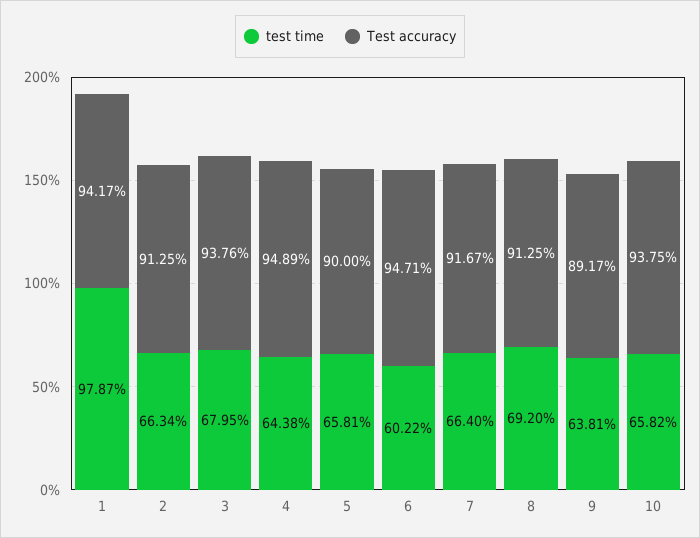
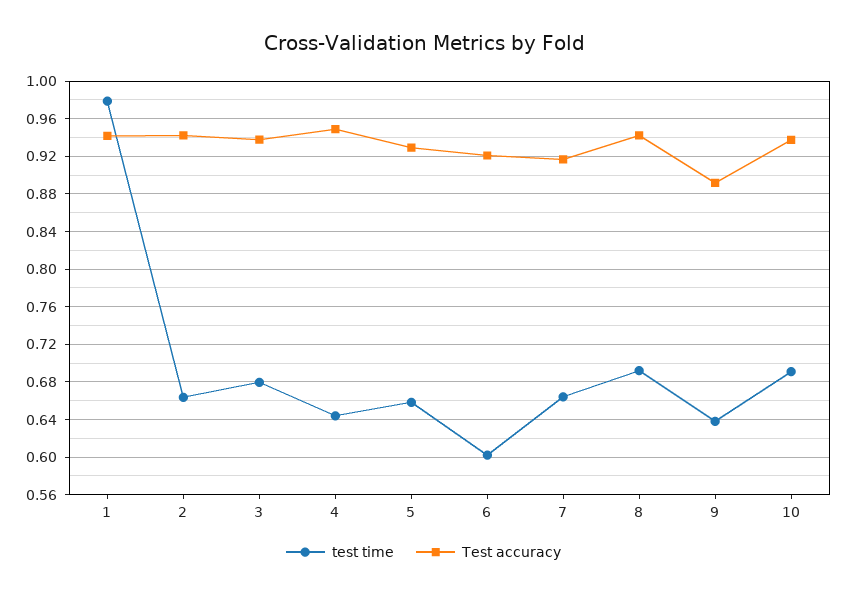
  {
    "test time": {
      "1": 0.9787,
      "2": 0.6634,
      "3": 0.6795,
      "4": 0.6438,
      "5": 0.6581,
      "6": 0.6022,
      "7": 0.664,
      "8": 0.692,
      "9": 0.6381,
-     "10": 0.6582
+     "10": 0.69
    },
    "Test accuracy": {
      "1": 0.9417,
-     "2": 0.9125,
+     "2": 0.94,
      "3": 0.9376,
      "4": 0.9489,
-     "5": 0.9,
+     "5": 0.93,
-     "6": 0.9471,
+     "6": 0.92,
      "7": 0.9167,
-     "8": 0.9125,
+     "8": 0.94,
      "9": 0.8917,
      "10": 0.9375
    }
  }

